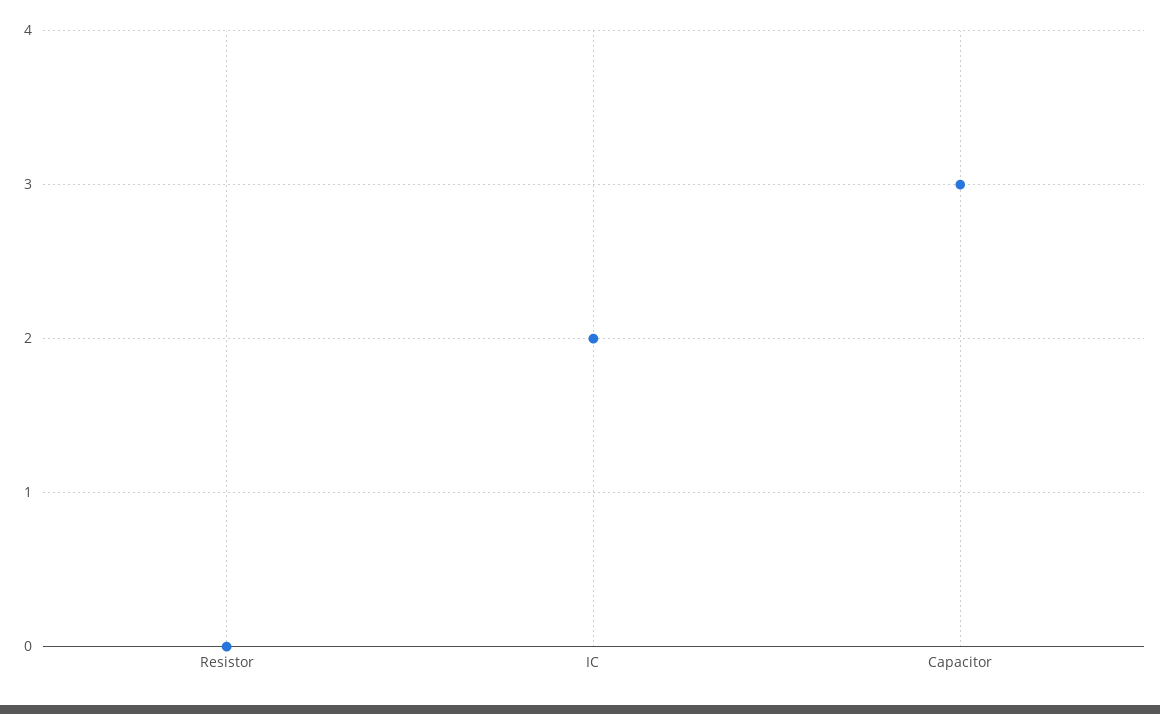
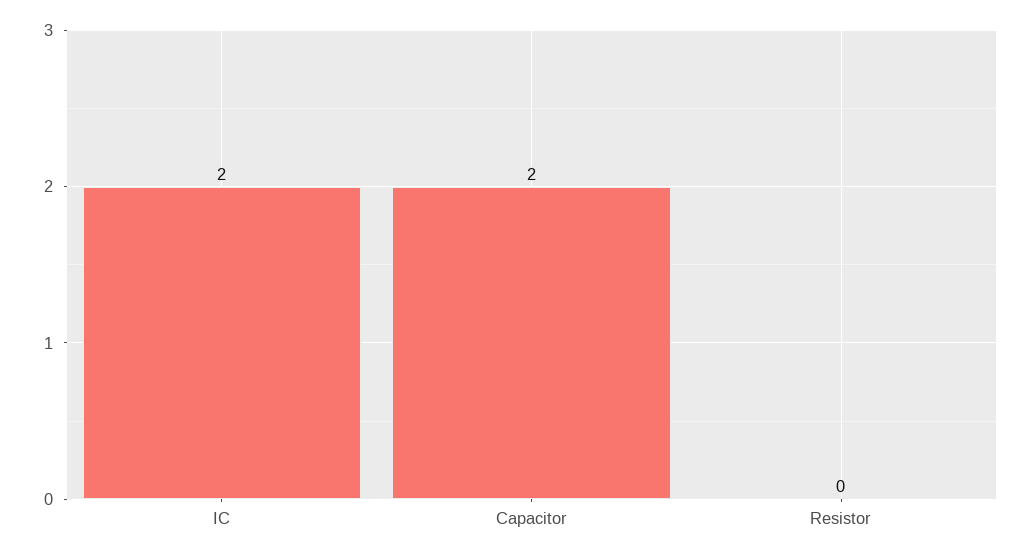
  {
    "Resistor": 0,
    "IC": 2,
-   "Capacitor": 3
+   "Capacitor": 2
  }

